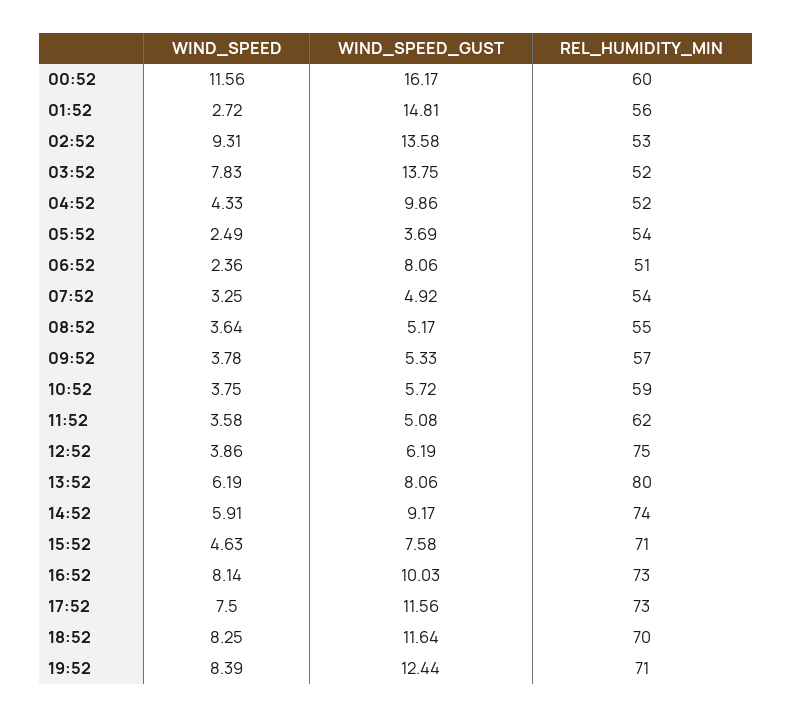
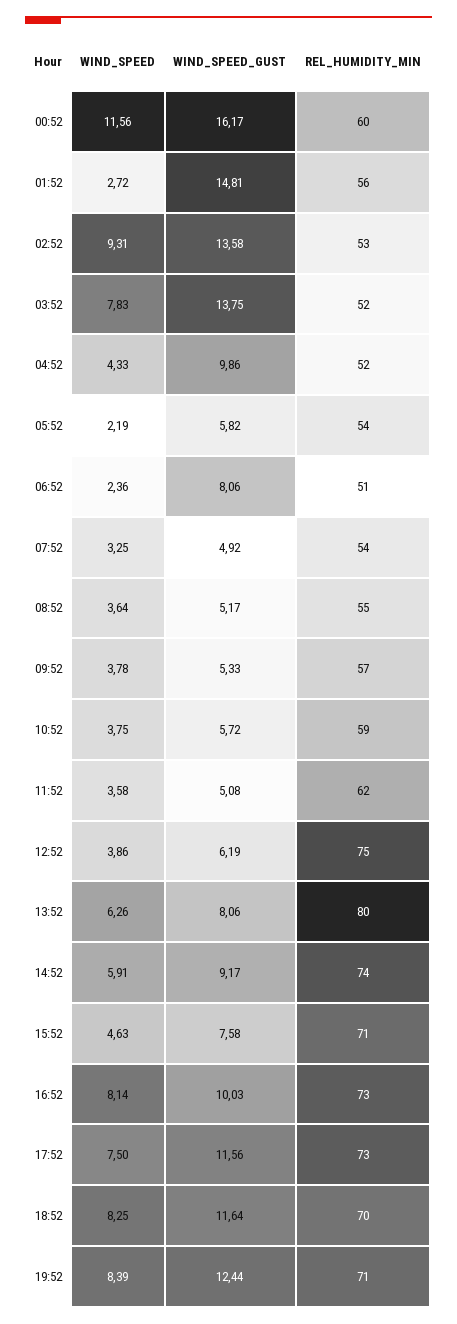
  {
    "WIND_SPEED": {
      "00:52": 11.56,
      "01:52": 2.72,
      "02:52": 9.31,
      "03:52": 7.83,
      "04:52": 4.33,
-     "05:52": 2.49,
+     "05:52": 2.19,
      "06:52": 2.36,
      "07:52": 3.25,
      "08:52": 3.64,
      "09:52": 3.78,
      "10:52": 3.75,
      "11:52": 3.58,
      "12:52": 3.86,
-     "13:52": 6.19,
+     "13:52": 6.26,
      "14:52": 5.91,
      "15:52": 4.63,
      "16:52": 8.14,
      "17:52": 7.5,
      "18:52": 8.25,
      "19:52": 8.39
    },
    "WIND_SPEED_GUST": {
      "00:52": 16.17,
      "01:52": 14.81,
      "02:52": 13.58,
      "03:52": 13.75,
      "04:52": 9.86,
-     "05:52": 3.69,
+     "05:52": 5.82,
      "06:52": 8.06,
      "07:52": 4.92,
      "08:52": 5.17,
      "09:52": 5.33,
      "10:52": 5.72,
      "11:52": 5.08,
      "12:52": 6.19,
      "13:52": 8.06,
      "14:52": 9.17,
      "15:52": 7.58,
      "16:52": 10.03,
      "17:52": 11.56,
      "18:52": 11.64,
      "19:52": 12.44
    },
    "REL_HUMIDITY_MIN": {
      "00:52": 60,
      "01:52": 56,
      "02:52": 53,
      "03:52": 52,
      "04:52": 52,
      "05:52": 54,
      "06:52": 51,
      "07:52": 54,
      "08:52": 55,
      "09:52": 57,
      "10:52": 59,
      "11:52": 62,
      "12:52": 75,
      "13:52": 80,
      "14:52": 74,
      "15:52": 71,
      "16:52": 73,
      "17:52": 73,
      "18:52": 70,
      "19:52": 71
    }
  }

